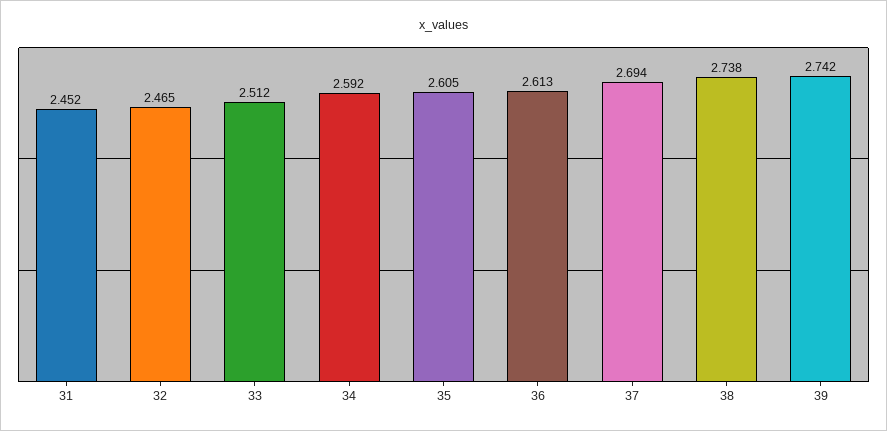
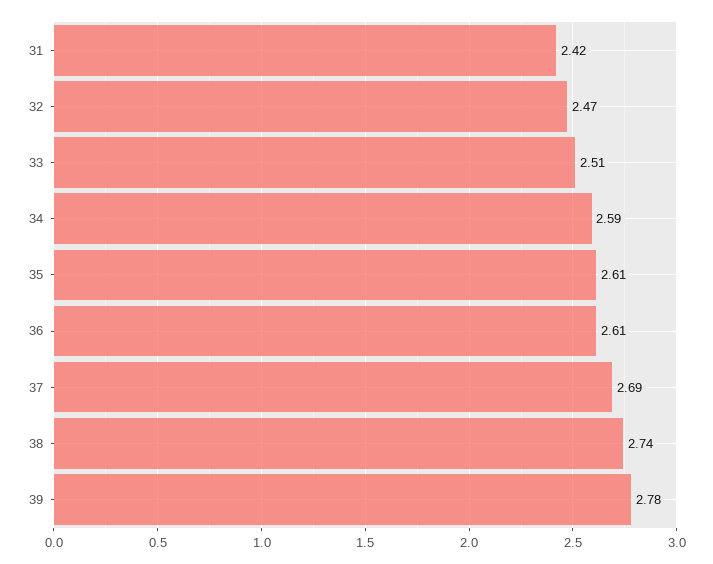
  {
-   "31": 2.452,
+   "31": 2.42,
    "32": 2.465,
    "33": 2.512,
    "34": 2.592,
    "35": 2.605,
    "36": 2.613,
    "37": 2.694,
    "38": 2.738,
-   "39": 2.742
+   "39": 2.78
  }

